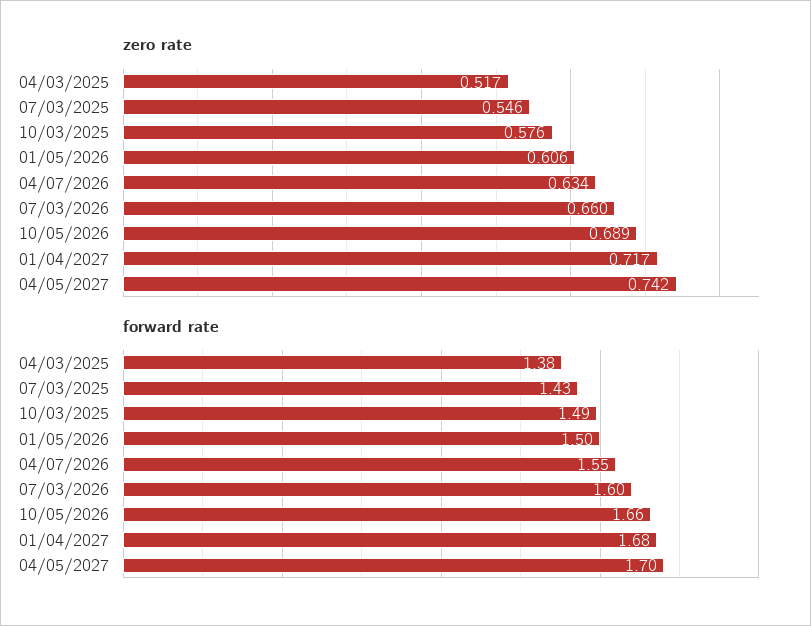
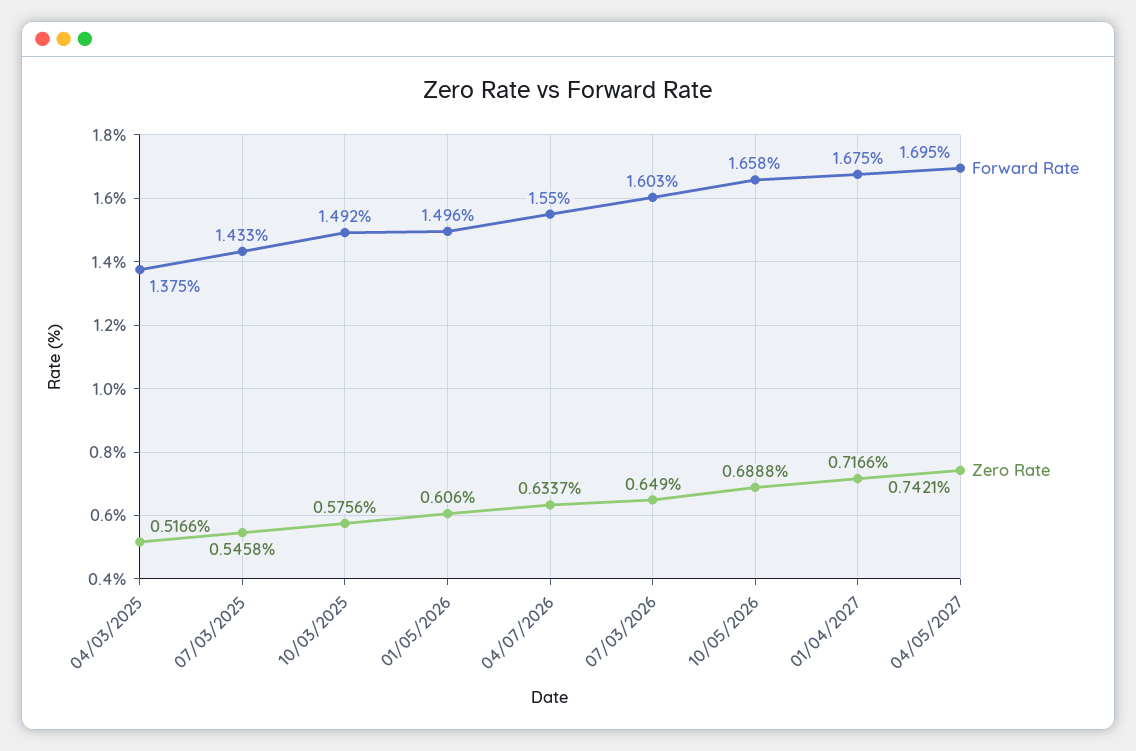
  {
    "zero rate": {
      "04/03/2025": 0.5166,
      "07/03/2025": 0.5458,
      "10/03/2025": 0.5756,
      "01/05/2026": 0.606,
      "04/07/2026": 0.6337,
-     "07/03/2026": 0.66,
+     "07/03/2026": 0.649,
      "10/05/2026": 0.6888,
      "01/04/2027": 0.7166,
      "04/05/2027": 0.7421
    },
    "forward rate": {
      "04/03/2025": 1.375,
      "07/03/2025": 1.433,
      "10/03/2025": 1.492,
      "01/05/2026": 1.496,
      "04/07/2026": 1.55,
      "07/03/2026": 1.603,
      "10/05/2026": 1.658,
      "01/04/2027": 1.675,
      "04/05/2027": 1.695
    }
  }

